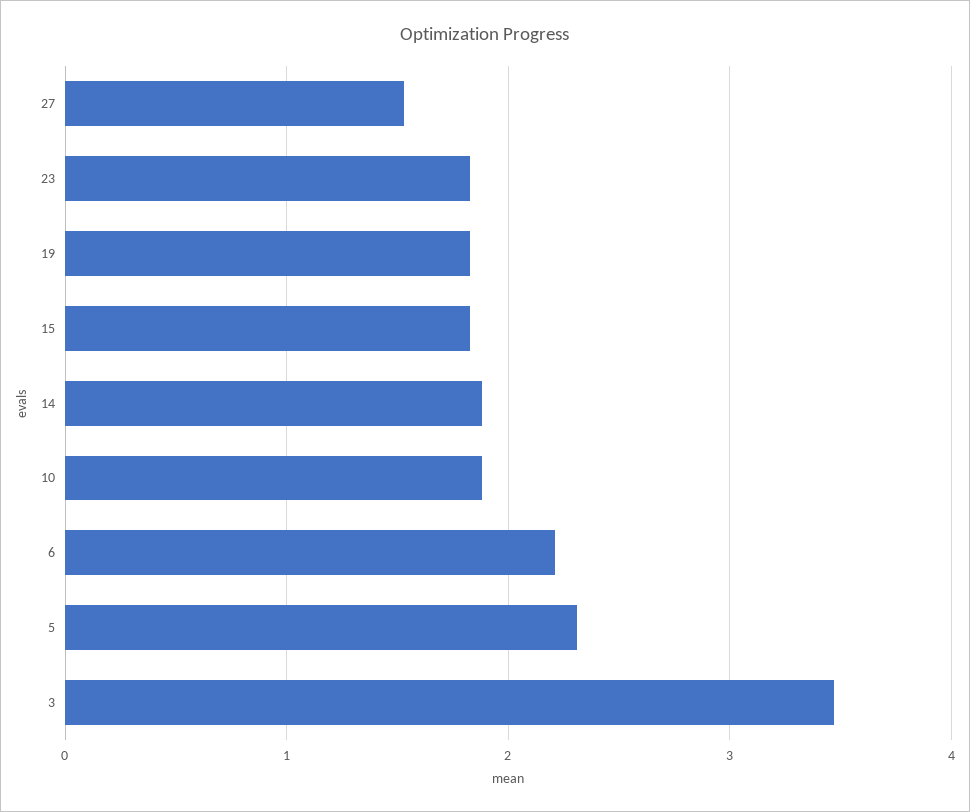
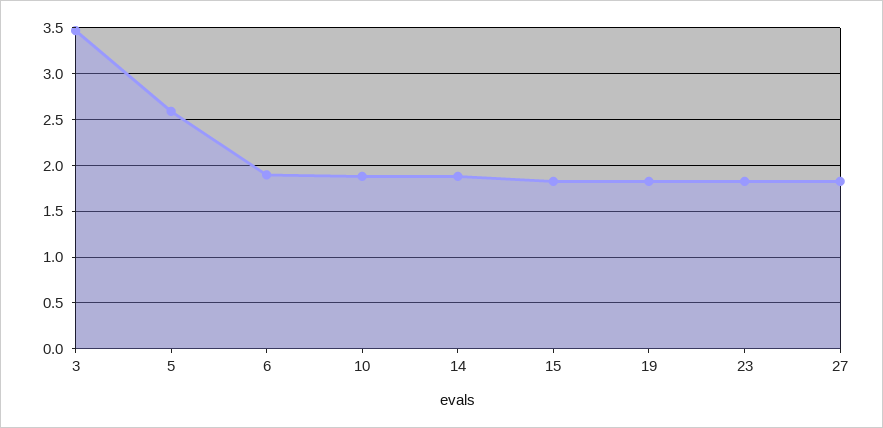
  {
-   "27": 1.5,
+   "27": 1.8,
    "23": 1.8,
    "19": 1.8,
    "15": 1.8,
    "14": 1.9,
    "10": 1.9,
-   "6": 2.2,
+   "6": 1.9,
-   "5": 2.3,
+   "5": 2.6,
    "3": 3.5
  }

